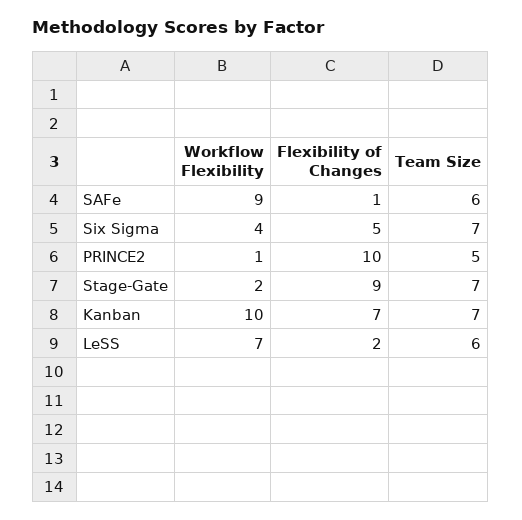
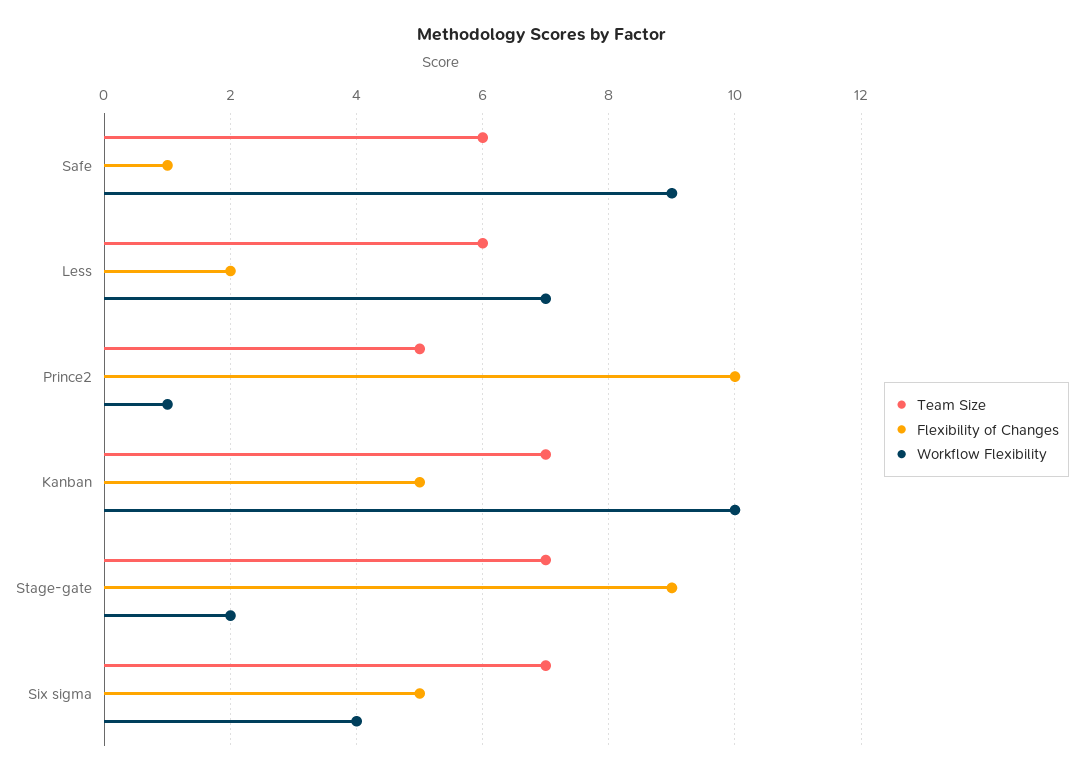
  {
    "Workflow Flexibility": {
      "SAFe": 9,
      "Six Sigma": 4,
      "PRINCE2": 1,
      "Stage-Gate": 2,
      "Kanban": 10,
      "LeSS": 7
    },
    "Flexibility of Changes": {
      "SAFe": 1,
      "Six Sigma": 5,
      "PRINCE2": 10,
      "Stage-Gate": 9,
-     "Kanban": 7,
+     "Kanban": 5,
      "LeSS": 2
    },
    "Team Size": {
      "SAFe": 6,
      "Six Sigma": 7,
      "PRINCE2": 5,
      "Stage-Gate": 7,
      "Kanban": 7,
      "LeSS": 6
    }
  }

